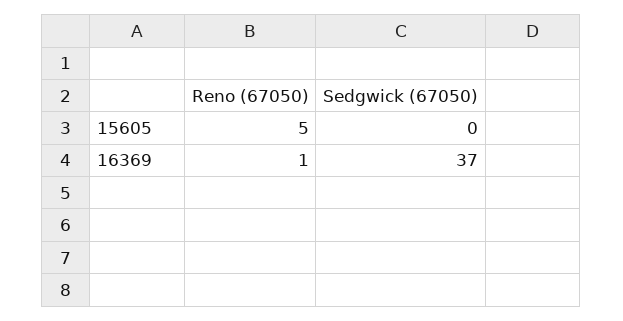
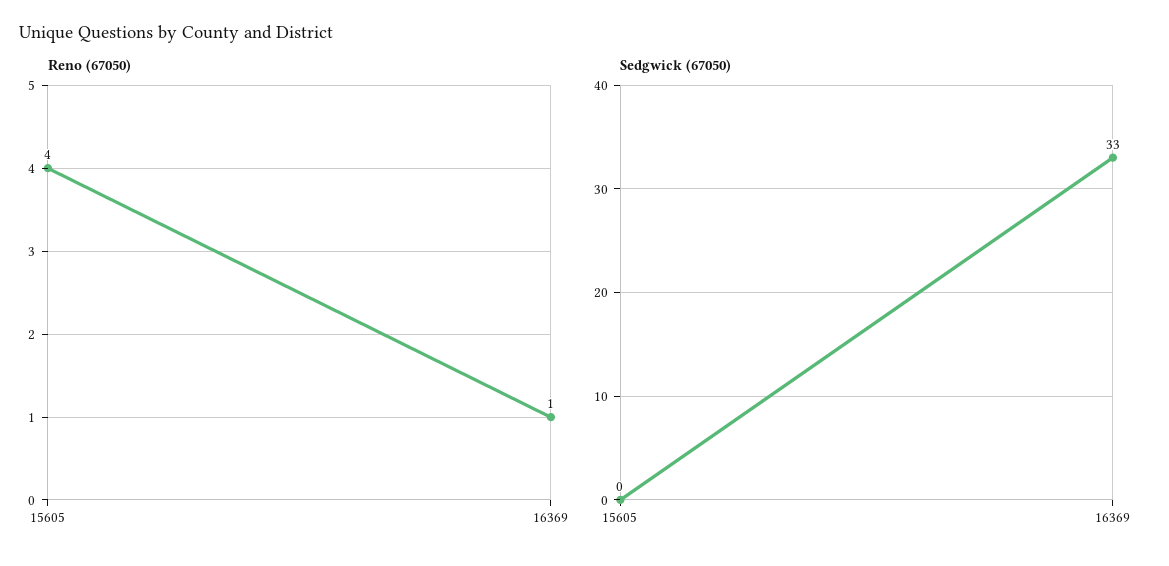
  {
    "Reno (67050)": {
-     "15605": 5,
+     "15605": 4,
      "16369": 1
    },
    "Sedgwick (67050)": {
      "15605": 0,
-     "16369": 37
+     "16369": 33
    }
  }

